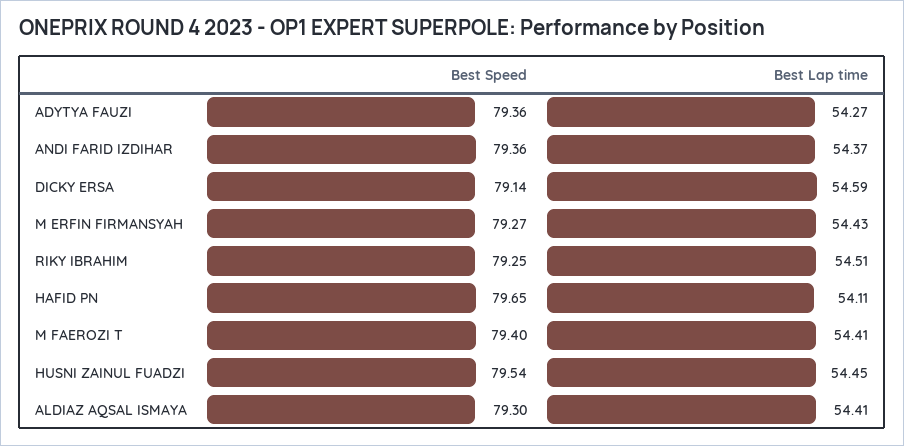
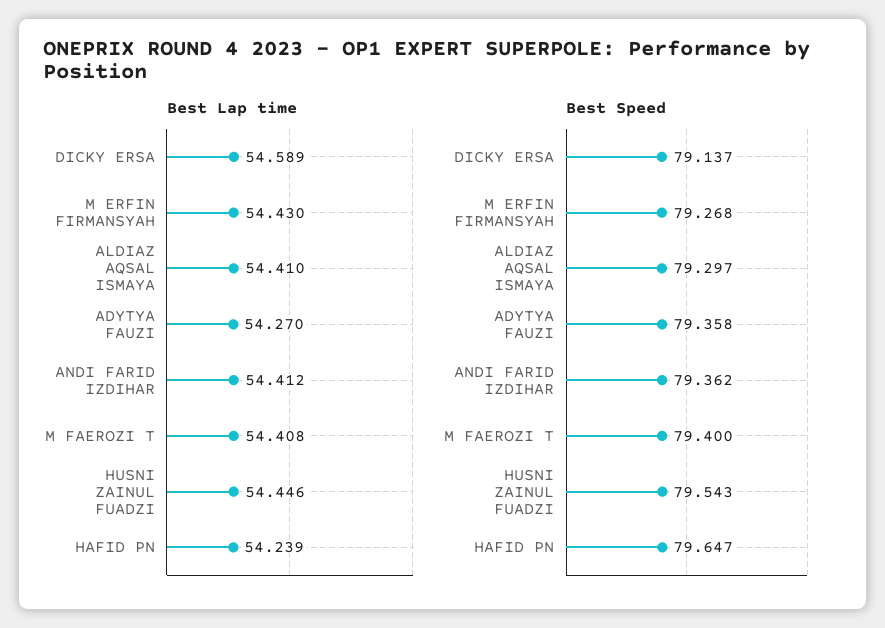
  {
    "Best Speed": {
      "ADYTYA FAUZI": 79.358,
      "ANDI FARID IZDIHAR": 79.362,
      "DICKY ERSA": 79.137,
      "M ERFIN FIRMANSYAH": 79.268,
-     "RIKY IBRAHIM": 79.25,
      "HAFID PN": 79.647,
      "M FAEROZI T": 79.4,
      "HUSNI ZAINUL FUADZI": 79.543,
      "ALDIAZ AQSAL ISMAYA": 79.297
    },
    "Best Lap time": {
      "ADYTYA FAUZI": 54.27,
-     "ANDI FARID IZDIHAR": 54.37,
+     "ANDI FARID IZDIHAR": 54.412,
      "DICKY ERSA": 54.589,
      "M ERFIN FIRMANSYAH": 54.43,
-     "RIKY IBRAHIM": 54.51,
-     "HAFID PN": 54.11,
+     "HAFID PN": 54.239,
      "M FAEROZI T": 54.408,
      "HUSNI ZAINUL FUADZI": 54.446,
      "ALDIAZ AQSAL ISMAYA": 54.41
    }
  }

